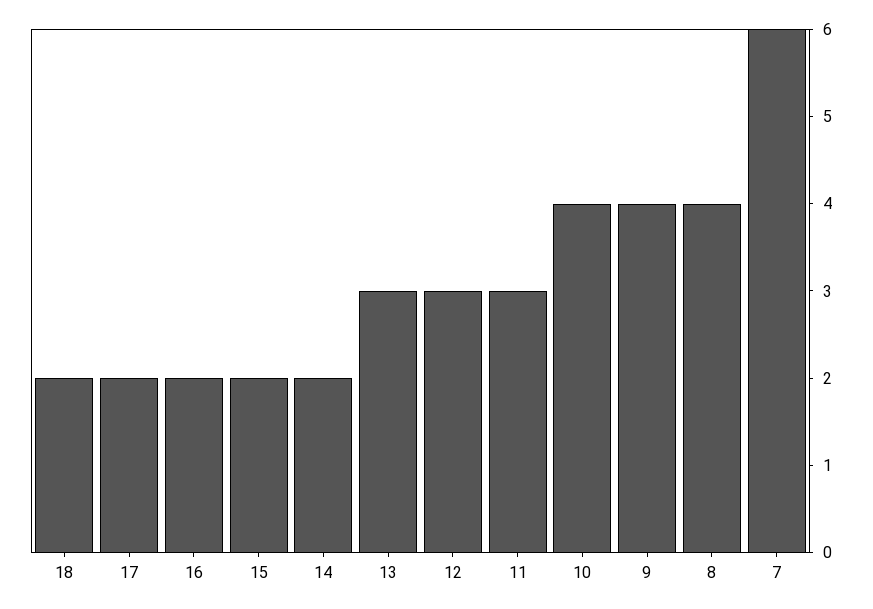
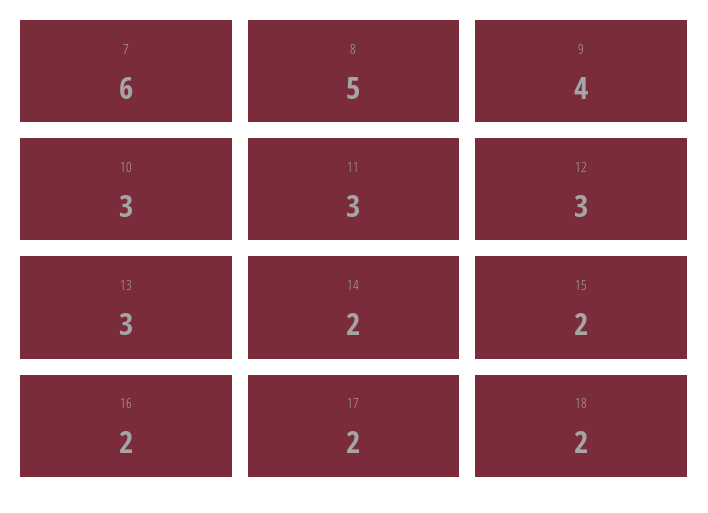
  {
    "18": 2,
    "17": 2,
    "16": 2,
    "15": 2,
    "14": 2,
    "13": 3,
    "12": 3,
    "11": 3,
-   "10": 4,
+   "10": 3,
    "9": 4,
-   "8": 4,
+   "8": 5,
    "7": 6
  }

